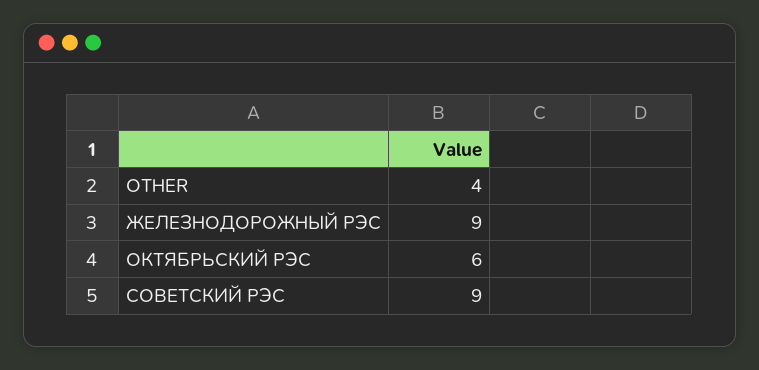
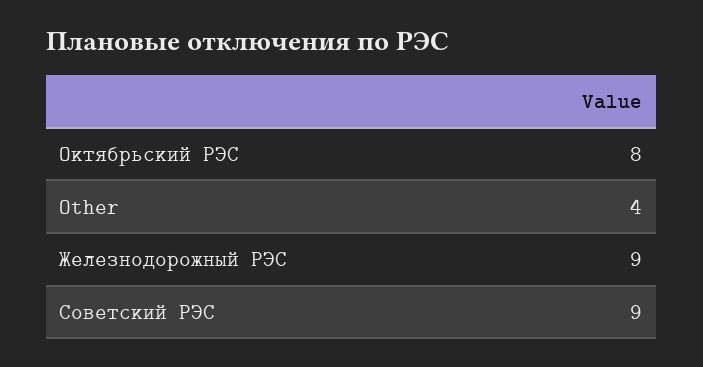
  {
    "OTHER": 4,
    "ЖЕЛЕЗНОДОРОЖНЫЙ РЭС": 9,
-   "ОКТЯБРЬСКИЙ РЭС": 6,
+   "ОКТЯБРЬСКИЙ РЭС": 8,
    "СОВЕТСКИЙ РЭС": 9
  }

